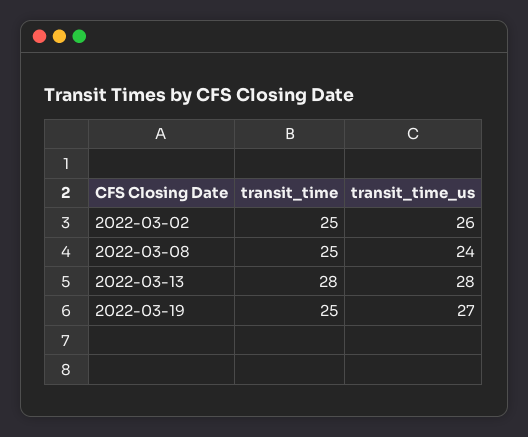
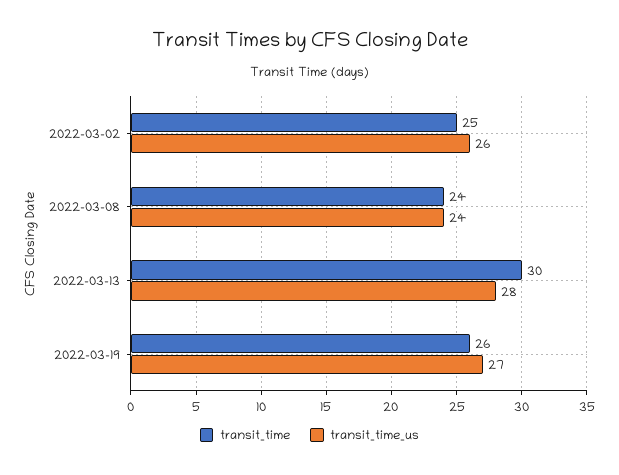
  {
    "transit_time": {
      "2022-03-02": 25,
-     "2022-03-08": 25,
+     "2022-03-08": 24,
-     "2022-03-13": 28,
+     "2022-03-13": 30,
-     "2022-03-19": 25
+     "2022-03-19": 26
    },
    "transit_time_us": {
      "2022-03-02": 26,
      "2022-03-08": 24,
      "2022-03-13": 28,
      "2022-03-19": 27
    }
  }

